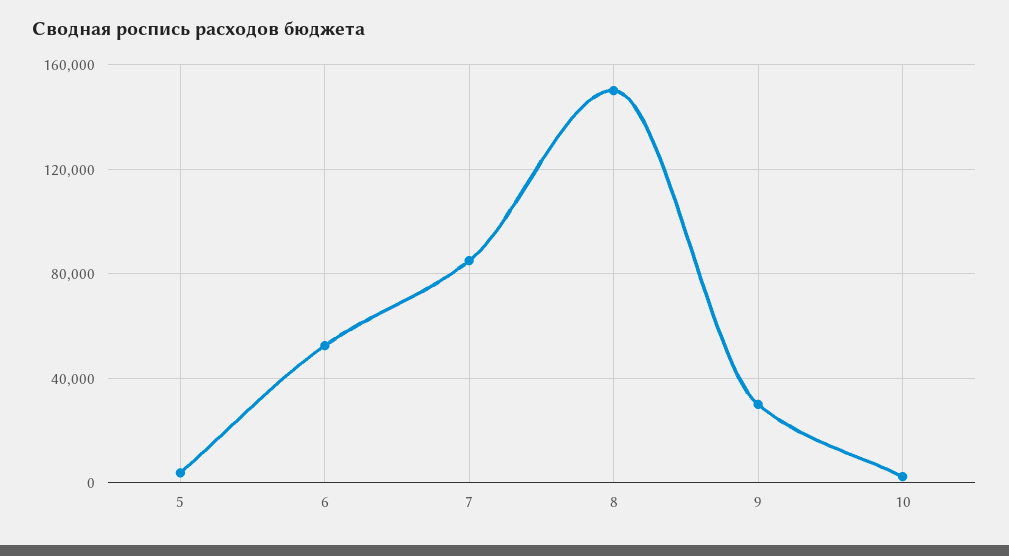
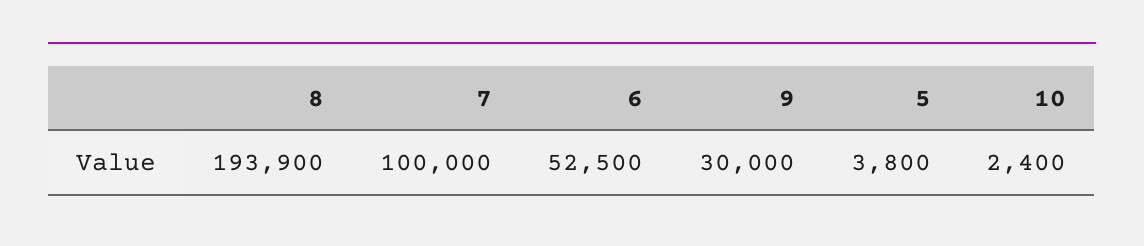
  {
    "5": 3800,
    "6": 52500,
-   "7": 85000,
+   "7": 100000,
-   "8": 150000,
+   "8": 193900,
    "9": 30000,
    "10": 2400
  }

